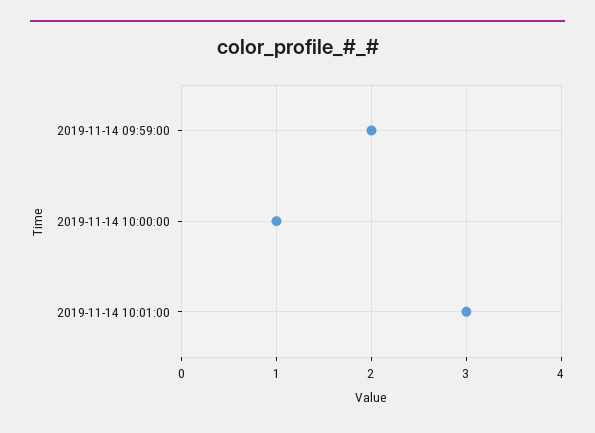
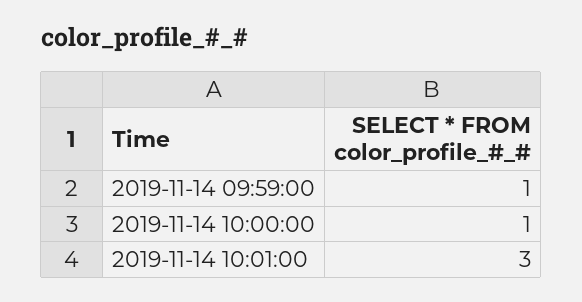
  {
-   "2019-11-14 09:59:00": 2,
+   "2019-11-14 09:59:00": 1,
    "2019-11-14 10:00:00": 1,
    "2019-11-14 10:01:00": 3
  }

